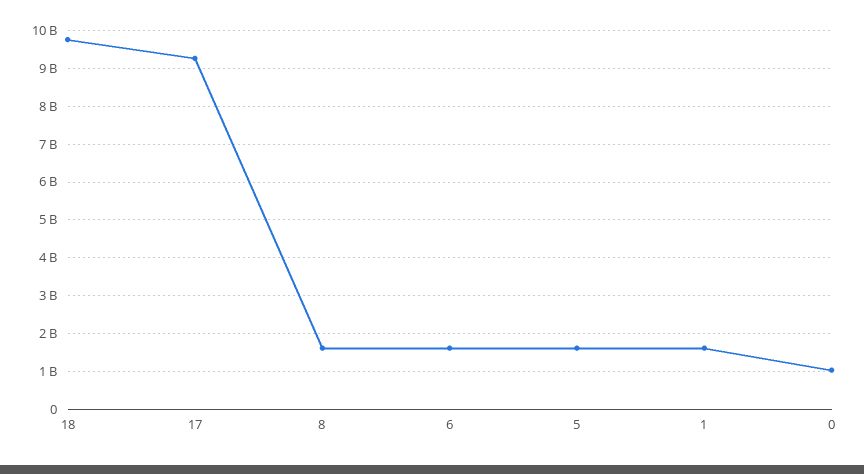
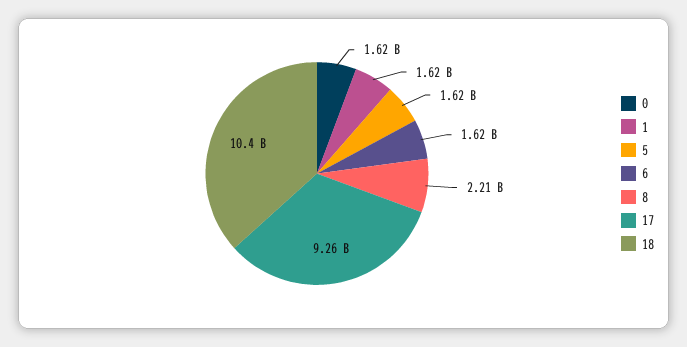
  {
-   "18": 9800000000,
+   "18": 10400000000,
    "17": 9260000000,
-   "8": 1600000000,
+   "8": 2210000000,
    "6": 1620000000,
    "5": 1620000000,
    "1": 1620000000,
-   "0": 1000000000
+   "0": 1620000000
  }

